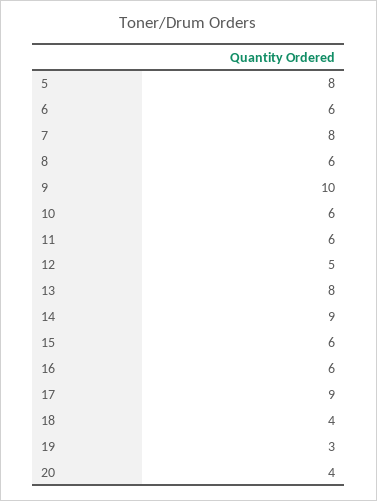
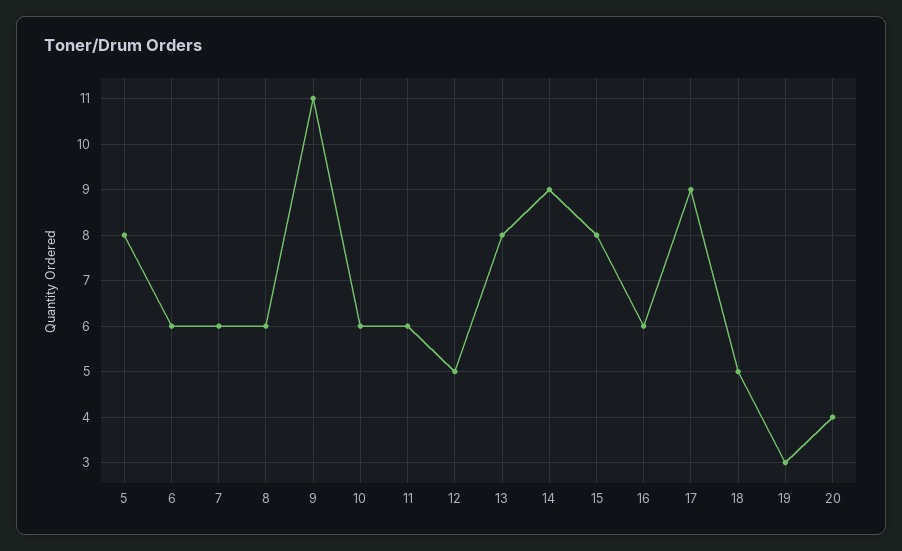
  {
    "5": 8,
    "6": 6,
-   "7": 8,
+   "7": 6,
    "8": 6,
-   "9": 10,
+   "9": 11,
    "10": 6,
    "11": 6,
    "12": 5,
    "13": 8,
    "14": 9,
-   "15": 6,
+   "15": 8,
    "16": 6,
    "17": 9,
-   "18": 4,
+   "18": 5,
    "19": 3,
    "20": 4
  }

